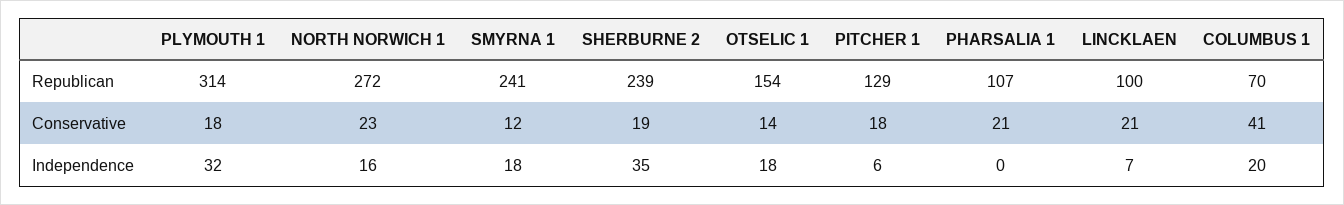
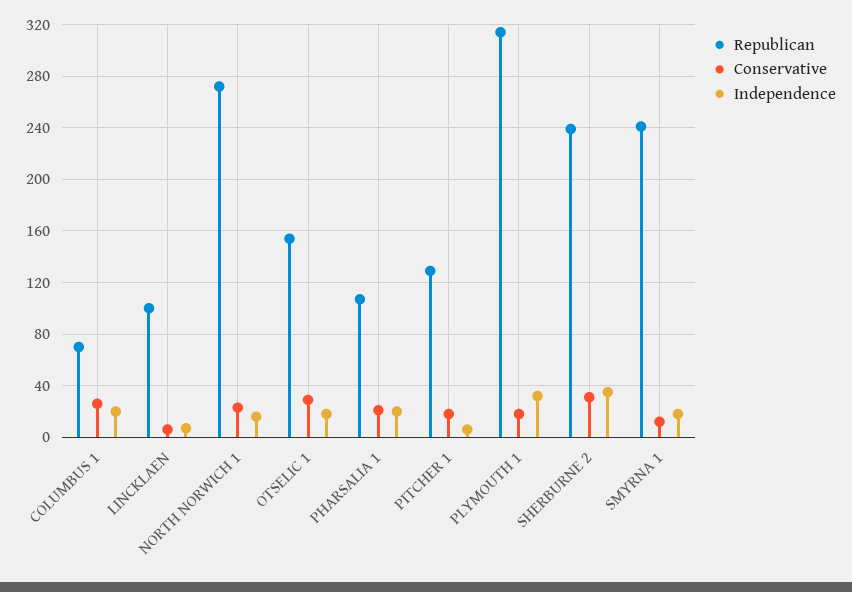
  {
    "Republican": {
      "PLYMOUTH 1": 314,
      "NORTH NORWICH 1": 272,
      "SMYRNA 1": 241,
      "SHERBURNE 2": 239,
      "OTSELIC 1": 154,
      "PITCHER 1": 129,
      "PHARSALIA 1": 107,
      "LINCKLAEN": 100,
      "COLUMBUS 1": 70
    },
    "Conservative": {
      "PLYMOUTH 1": 18,
      "NORTH NORWICH 1": 23,
      "SMYRNA 1": 12,
-     "SHERBURNE 2": 19,
+     "SHERBURNE 2": 30,
-     "OTSELIC 1": 14,
+     "OTSELIC 1": 30,
      "PITCHER 1": 18,
      "PHARSALIA 1": 21,
-     "LINCKLAEN": 21,
+     "LINCKLAEN": 5,
-     "COLUMBUS 1": 41
+     "COLUMBUS 1": 25
    },
    "Independence": {
      "PLYMOUTH 1": 32,
      "NORTH NORWICH 1": 16,
      "SMYRNA 1": 18,
      "SHERBURNE 2": 35,
      "OTSELIC 1": 18,
      "PITCHER 1": 6,
-     "PHARSALIA 1": 0,
+     "PHARSALIA 1": 20,
      "LINCKLAEN": 7,
      "COLUMBUS 1": 20
    }
  }

